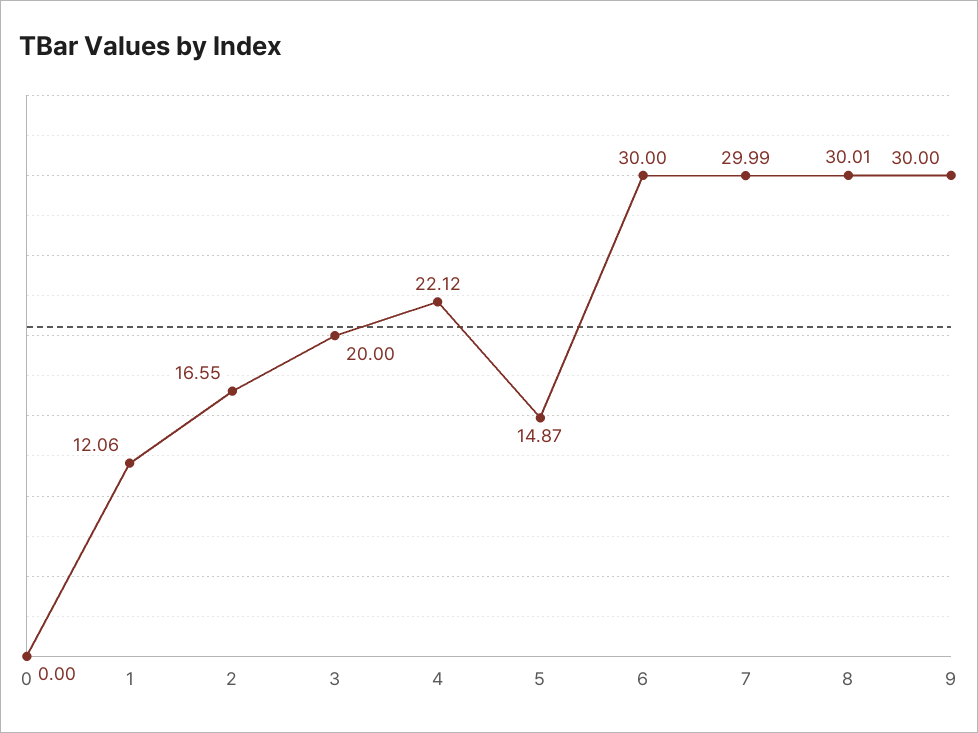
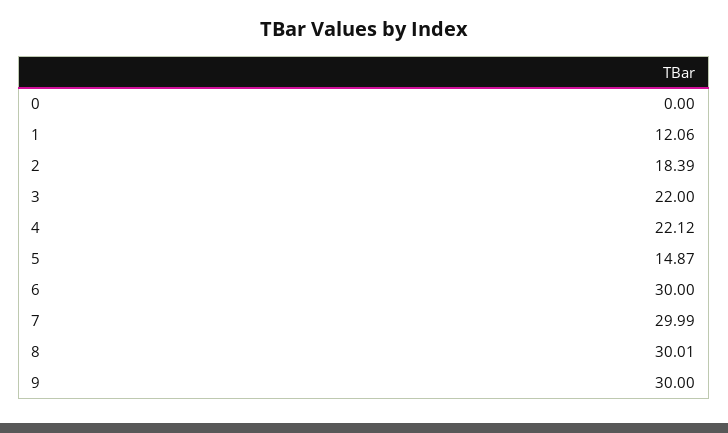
  {
    "0": 0,
    "1": 12.06,
-   "2": 16.55,
+   "2": 18.39,
-   "3": 20,
+   "3": 22,
    "4": 22.12,
    "5": 14.87,
    "6": 30,
    "7": 29.99,
    "8": 30.01,
    "9": 30
  }

